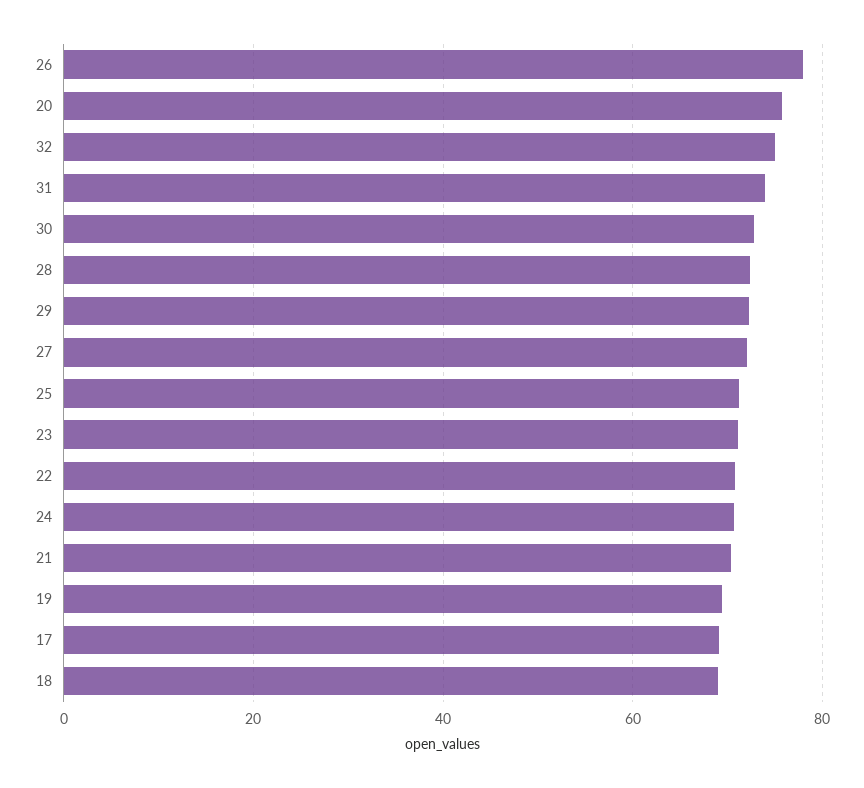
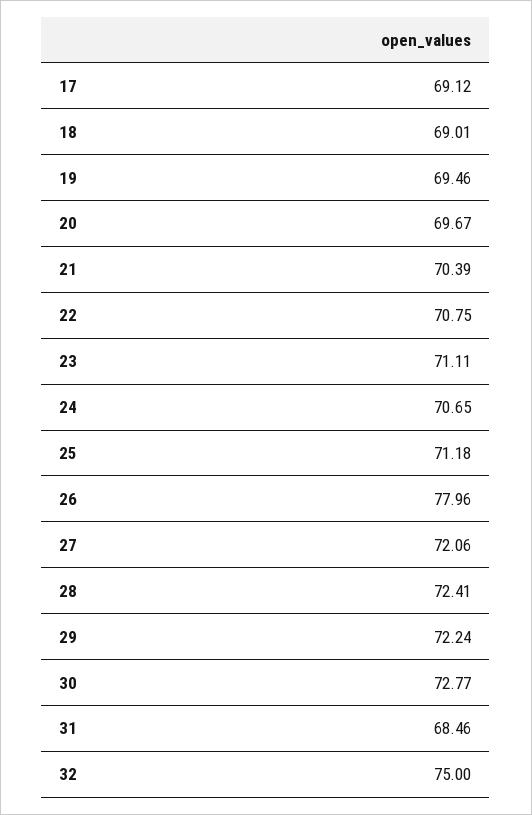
  {
    "26": 77.96,
-   "20": 76,
+   "20": 69.67,
    "32": 75,
-   "31": 74,
+   "31": 68.46,
    "30": 72.77,
    "28": 72.41,
    "29": 72.24,
    "27": 72.06,
    "25": 71.18,
    "23": 71.11,
    "22": 70.75,
    "24": 70.65,
    "21": 70.39,
    "19": 69.46,
    "17": 69.12,
    "18": 69.01
  }

